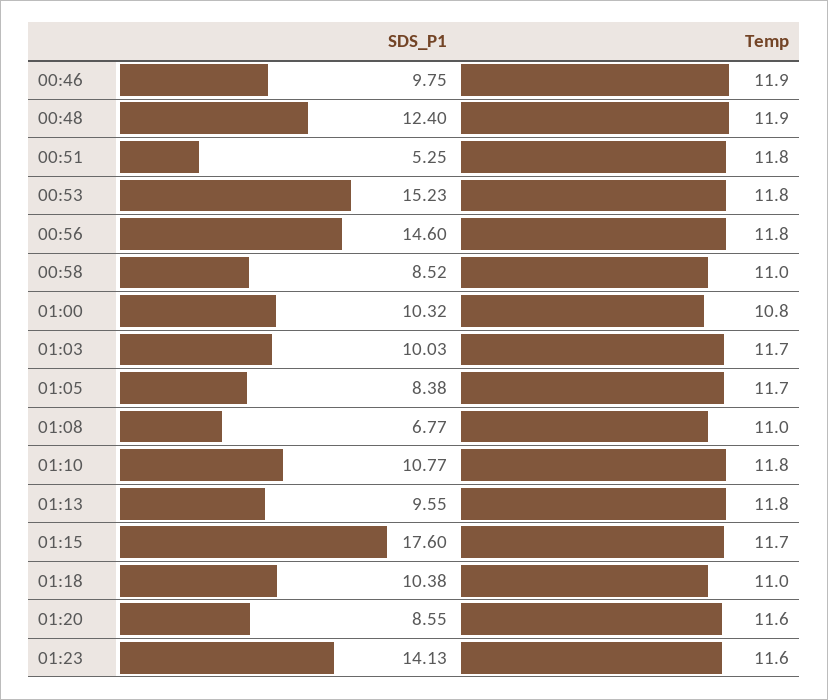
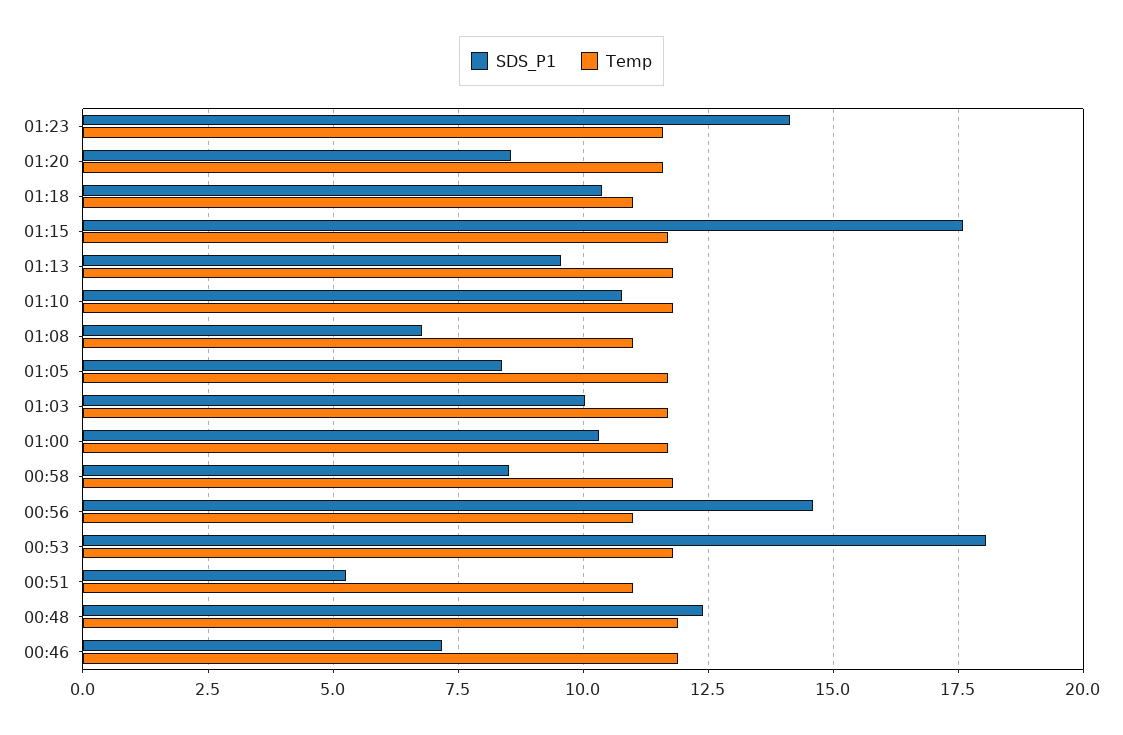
  {
    "SDS_P1": {
-     "00:46": 9.75,
+     "00:46": 7.25,
      "00:48": 12.4,
      "00:51": 5.25,
-     "00:53": 15.23,
+     "00:53": 18,
      "00:56": 14.6,
      "00:58": 8.52,
      "01:00": 10.32,
      "01:03": 10.03,
      "01:05": 8.38,
      "01:08": 6.77,
      "01:10": 10.77,
      "01:13": 9.55,
      "01:15": 17.6,
      "01:18": 10.38,
      "01:20": 8.55,
      "01:23": 14.13
    },
    "Temp": {
      "00:46": 11.9,
      "00:48": 11.9,
-     "00:51": 11.8,
+     "00:51": 11,
      "00:53": 11.8,
-     "00:56": 11.8,
+     "00:56": 11,
-     "00:58": 11,
+     "00:58": 11.75,
-     "01:00": 10.8,
+     "01:00": 11.75,
      "01:03": 11.7,
      "01:05": 11.7,
      "01:08": 11,
      "01:10": 11.8,
      "01:13": 11.8,
      "01:15": 11.7,
      "01:18": 11,
      "01:20": 11.6,
      "01:23": 11.6
    }
  }

